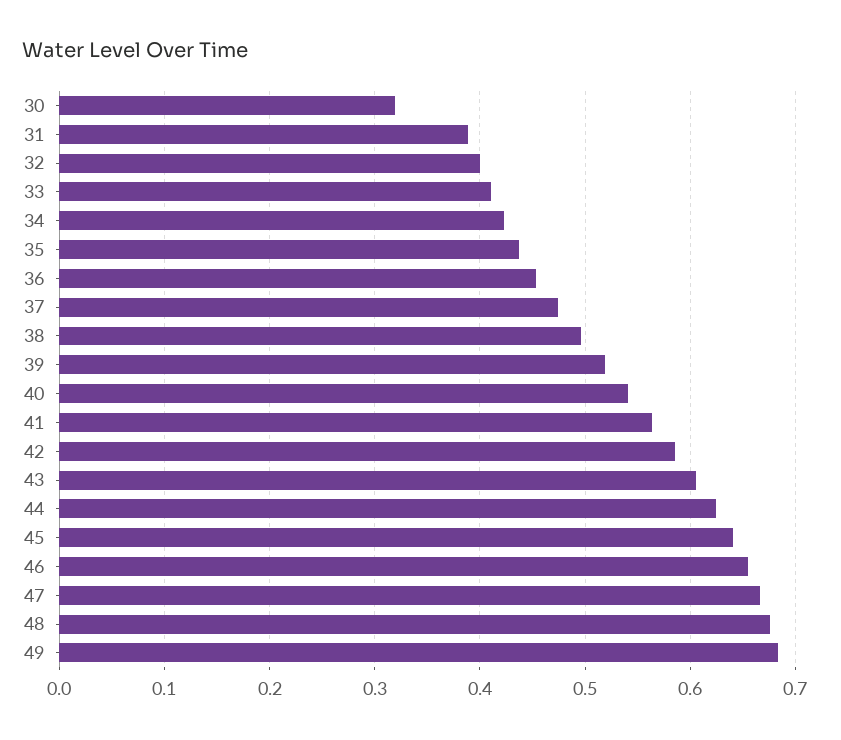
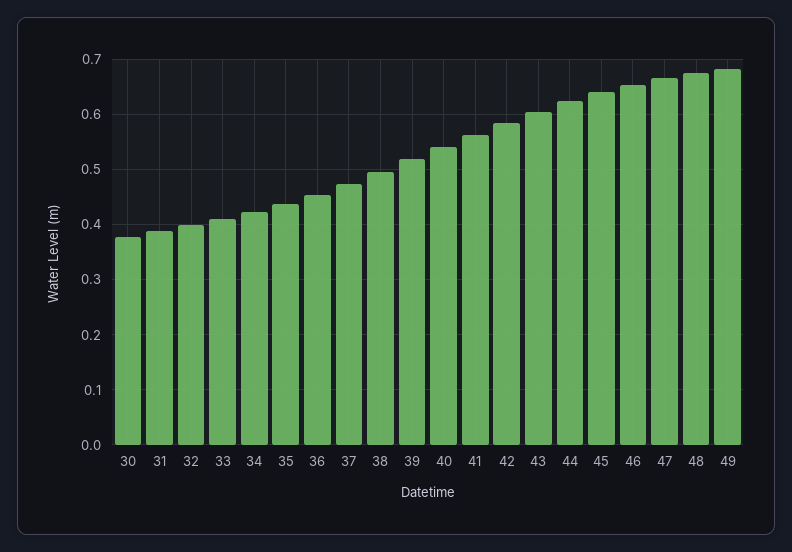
  {
-   "30": 0.32,
+   "30": 0.38,
    "31": 0.39,
    "32": 0.4,
    "33": 0.41,
    "34": 0.42,
    "35": 0.44,
    "36": 0.45,
    "37": 0.47,
    "38": 0.5,
    "39": 0.52,
    "40": 0.54,
    "41": 0.56,
    "42": 0.59,
    "43": 0.61,
    "44": 0.62,
    "45": 0.64,
    "46": 0.65,
    "47": 0.67,
    "48": 0.68,
    "49": 0.68
  }

